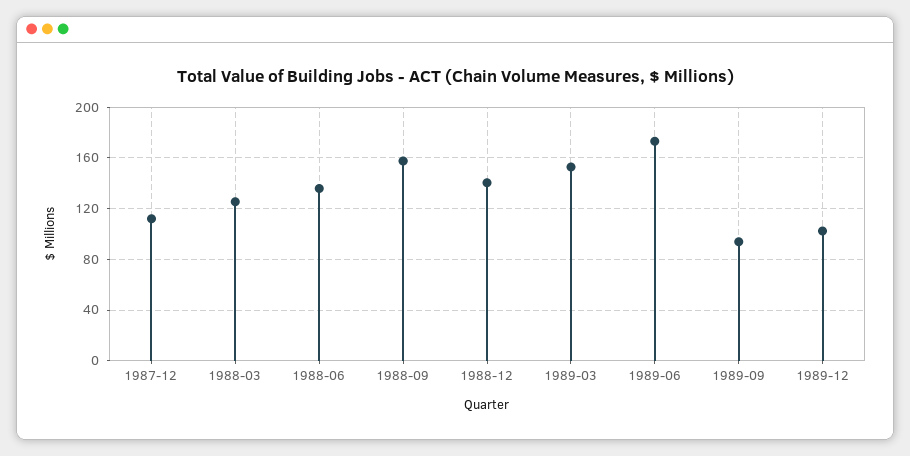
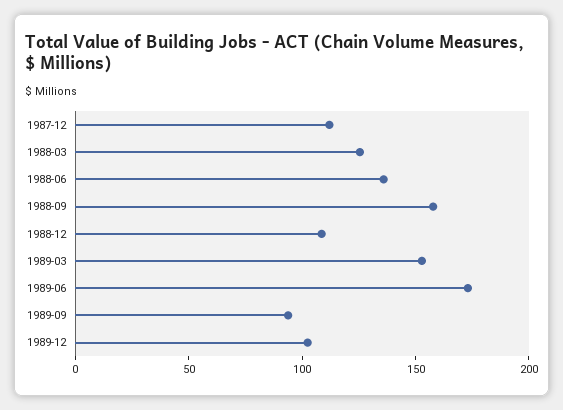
  {
    "1987-12": 110,
    "1988-03": 125,
    "1988-06": 135,
    "1988-09": 160,
-   "1988-12": 140,
+   "1988-12": 110,
    "1989-03": 155,
    "1989-06": 175,
    "1989-09": 95,
    "1989-12": 100
  }

